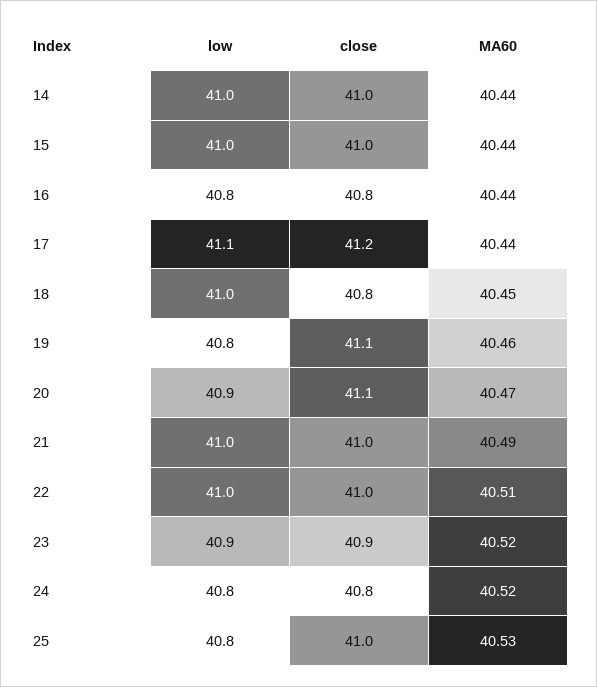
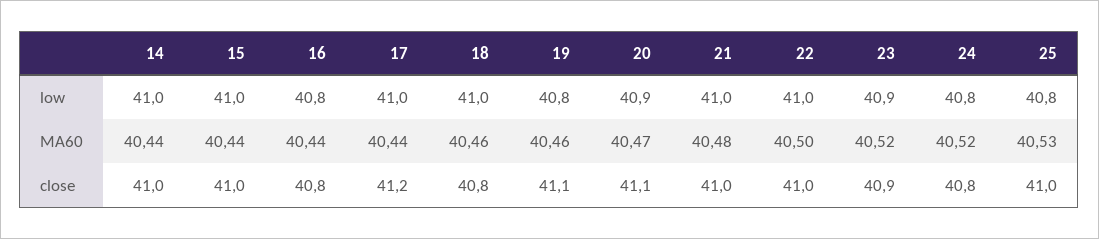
  {
    "low": {
      "14": 41,
      "15": 41,
      "16": 40.8,
-     "17": 41.1,
+     "17": 41,
      "18": 41,
      "19": 40.8,
      "20": 40.9,
      "21": 41,
      "22": 41,
      "23": 40.9,
      "24": 40.8,
      "25": 40.8
    },
    "close": {
      "14": 41,
      "15": 41,
      "16": 40.8,
      "17": 41.2,
      "18": 40.8,
      "19": 41.1,
      "20": 41.1,
      "21": 41,
      "22": 41,
      "23": 40.9,
      "24": 40.8,
      "25": 41
    },
    "MA60": {
      "14": 40.44,
      "15": 40.44,
      "16": 40.44,
      "17": 40.44,
-     "18": 40.45,
+     "18": 40.46,
      "19": 40.46,
      "20": 40.47,
-     "21": 40.49,
+     "21": 40.48,
-     "22": 40.51,
+     "22": 40.5,
      "23": 40.52,
      "24": 40.52,
      "25": 40.53
    }
  }

